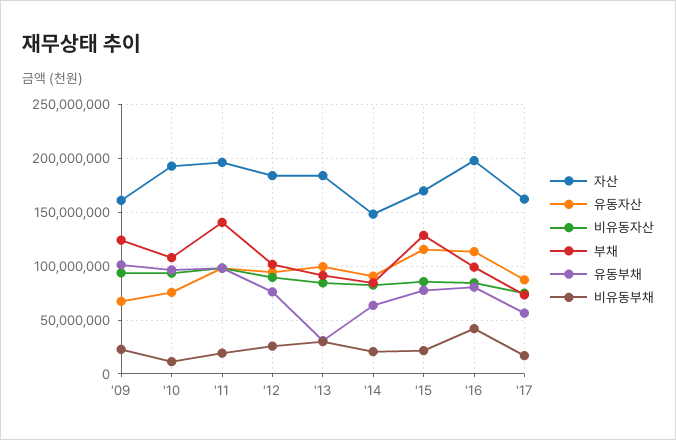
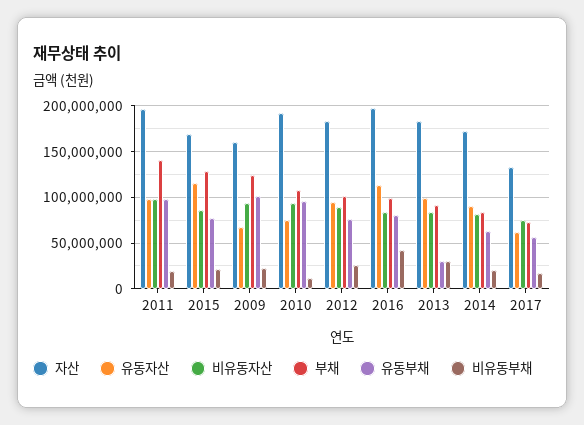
  {
    "자산": {
      "'09": 160000000,
      "'10": 190000000,
      "'11": 200000000,
      "'12": 180000000,
      "'13": 180000000,
-     "'14": 150000000,
+     "'14": 170000000,
      "'15": 170000000,
      "'16": 200000000,
-     "'17": 160000000
+     "'17": 130000000
    },
    "유동자산": {
      "'09": 70000000,
      "'10": 80000000,
      "'11": 100000000,
      "'12": 90000000,
      "'13": 100000000,
      "'14": 90000000,
      "'15": 120000000,
      "'16": 110000000,
-     "'17": 90000000
+     "'17": 60000000
    },
    "비유동자산": {
      "'09": 90000000,
      "'10": 90000000,
      "'11": 100000000,
      "'12": 90000000,
      "'13": 80000000,
      "'14": 80000000,
      "'15": 90000000,
      "'16": 80000000,
      "'17": 70000000
    },
    "부채": {
      "'09": 120000000,
      "'10": 110000000,
      "'11": 140000000,
      "'12": 100000000,
      "'13": 90000000,
      "'14": 80000000,
      "'15": 130000000,
      "'16": 100000000,
      "'17": 70000000
    },
    "유동부채": {
      "'09": 100000000,
      "'10": 100000000,
      "'11": 100000000,
      "'12": 80000000,
      "'13": 30000000,
      "'14": 60000000,
      "'15": 80000000,
      "'16": 80000000,
      "'17": 60000000
    },
    "비유동부채": {
      "'09": 20000000,
      "'10": 10000000,
      "'11": 20000000,
      "'12": 30000000,
      "'13": 30000000,
      "'14": 20000000,
      "'15": 20000000,
      "'16": 40000000,
      "'17": 20000000
    }
  }

